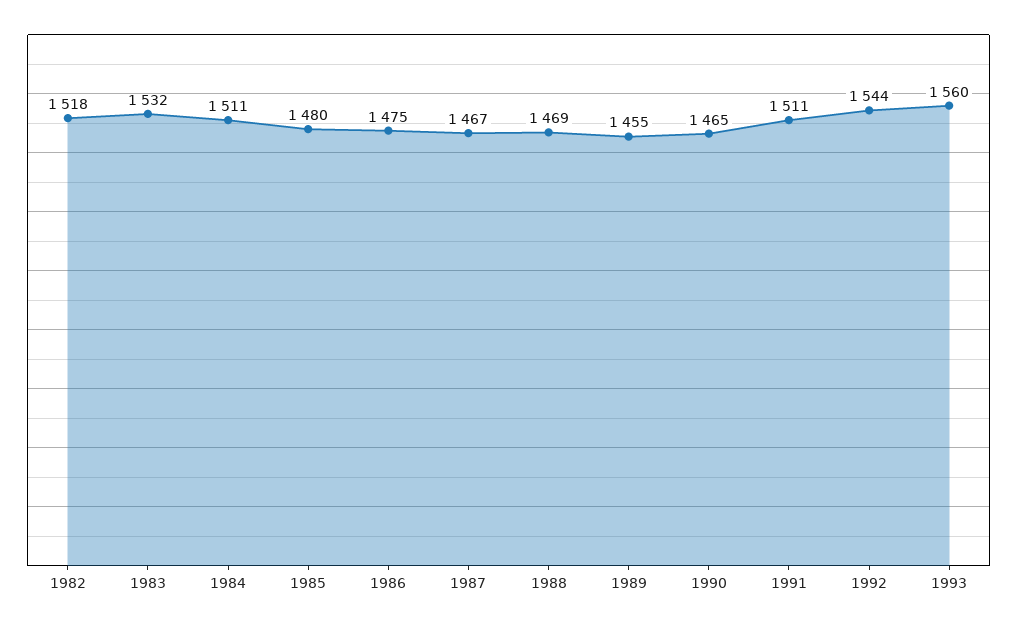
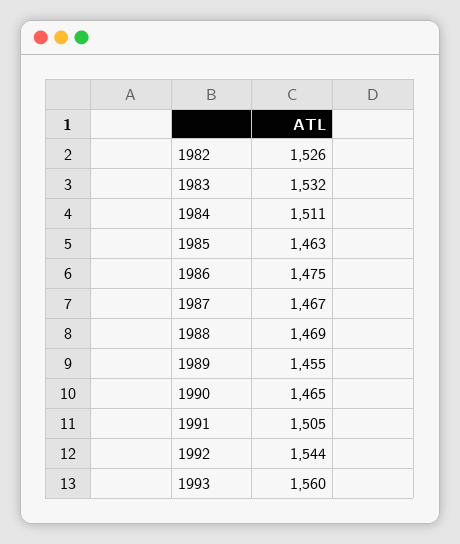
  {
-   "1982": 1518,
+   "1982": 1526,
    "1983": 1532,
    "1984": 1511,
-   "1985": 1480,
+   "1985": 1463,
    "1986": 1475,
    "1987": 1467,
    "1988": 1469,
    "1989": 1455,
    "1990": 1465,
-   "1991": 1511,
+   "1991": 1505,
    "1992": 1544,
    "1993": 1560
  }

